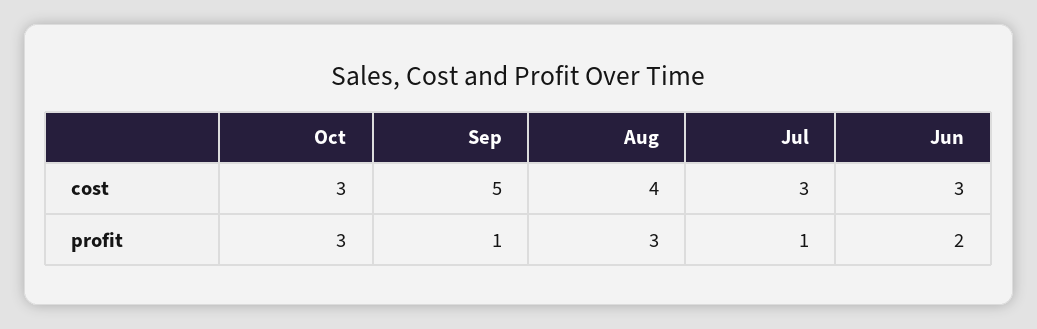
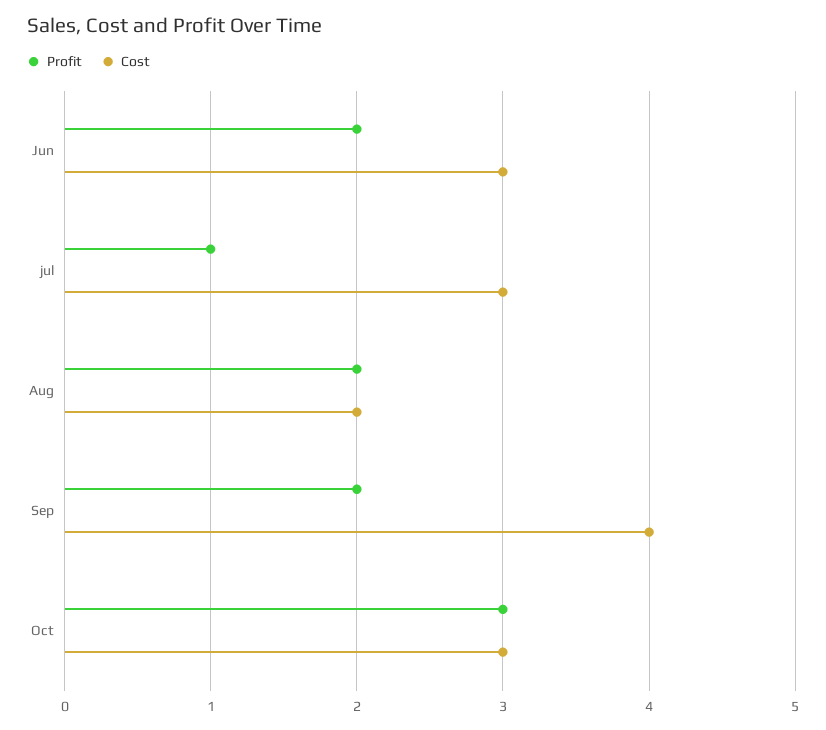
  {
    "cost": {
      "Oct": 3,
-     "Sep": 5,
+     "Sep": 4,
-     "Aug": 4,
+     "Aug": 2,
      "Jul": 3,
      "Jun": 3
    },
    "profit": {
      "Oct": 3,
-     "Sep": 1,
+     "Sep": 2,
-     "Aug": 3,
+     "Aug": 2,
      "Jul": 1,
      "Jun": 2
    }
  }

